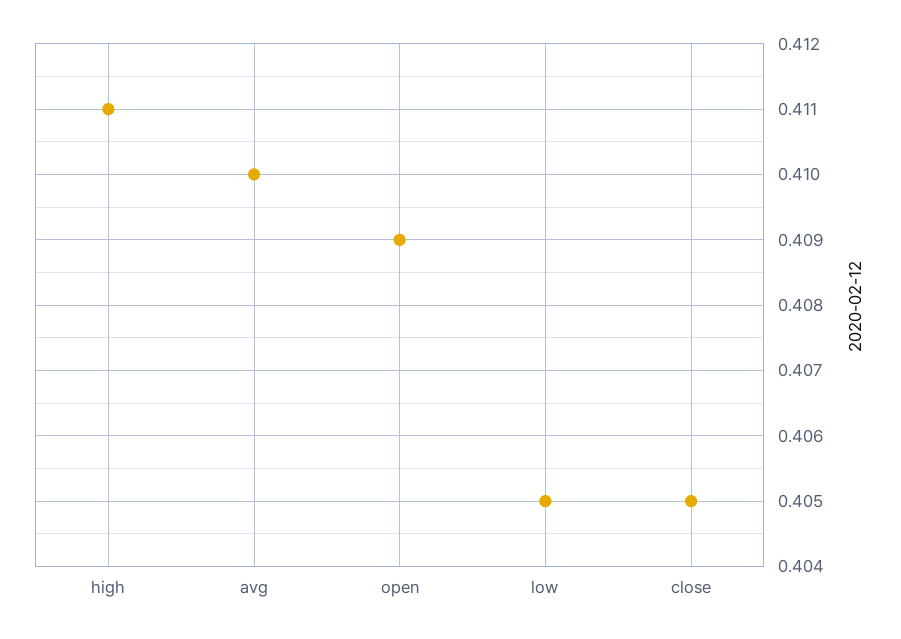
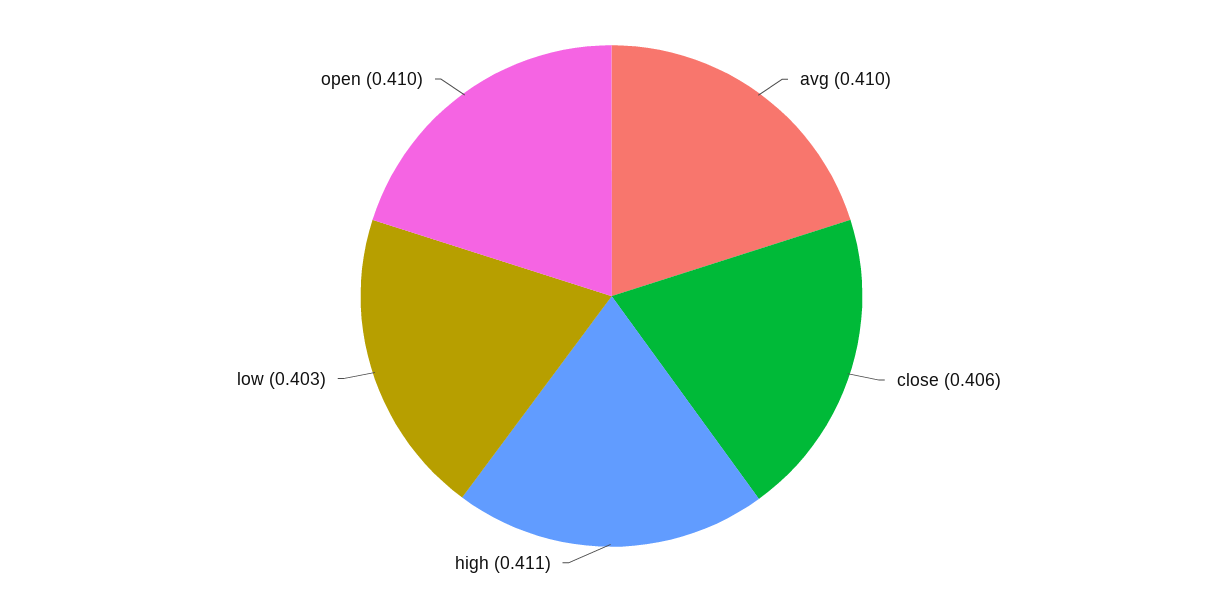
  {
    "high": 0.411,
    "avg": 0.41,
-   "open": 0.409,
+   "open": 0.41,
-   "low": 0.405,
+   "low": 0.403,
-   "close": 0.405
+   "close": 0.406
  }

